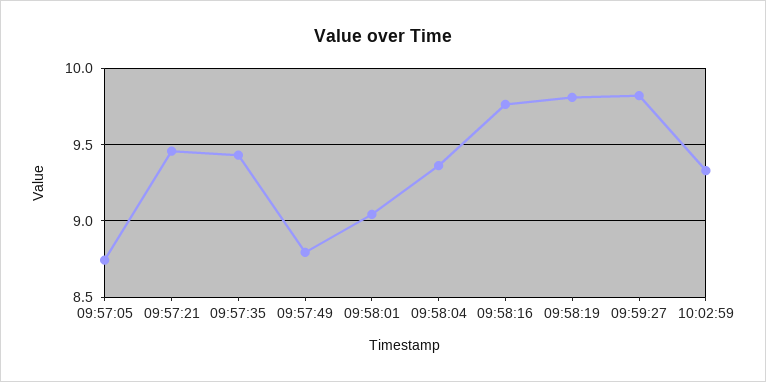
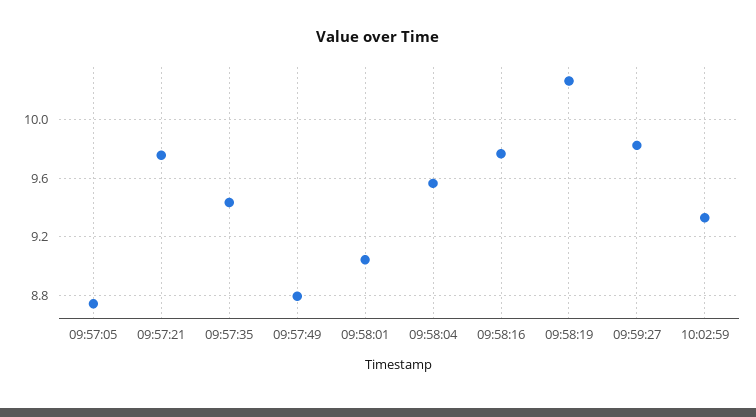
  {
    "09:57:05": 8.75,
-   "09:57:21": 9.45,
+   "09:57:21": 9.75,
    "09:57:35": 9.45,
    "09:57:49": 8.8,
    "09:58:01": 9.05,
-   "09:58:04": 9.35,
+   "09:58:04": 9.55,
    "09:58:16": 9.75,
-   "09:58:19": 9.8,
+   "09:58:19": 10.25,
    "09:59:27": 9.8,
    "10:02:59": 9.35
  }

